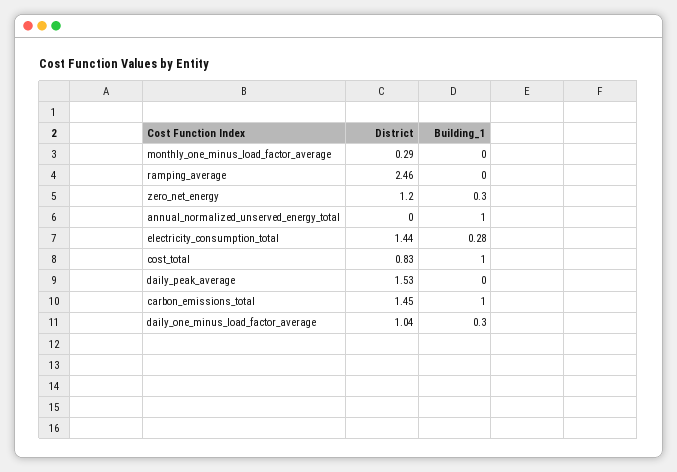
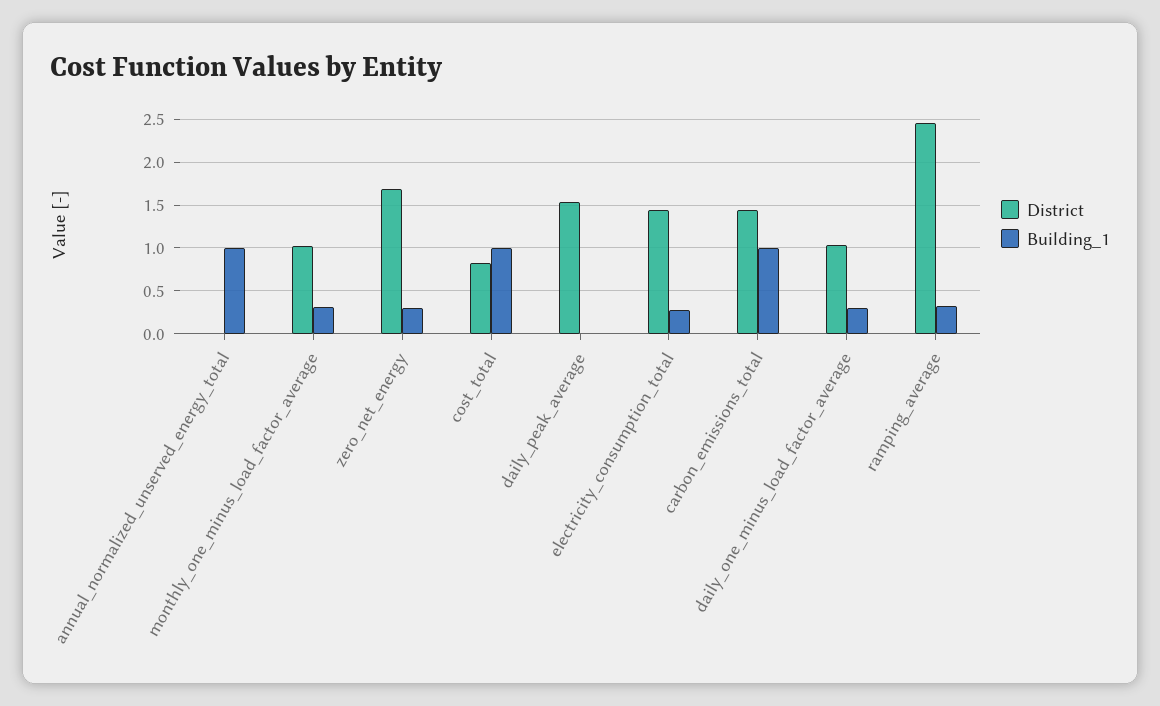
  {
    "District": {
-     "monthly_one_minus_load_factor_average": 0.29,
+     "monthly_one_minus_load_factor_average": 1,
      "ramping_average": 2.46,
-     "zero_net_energy": 1.2,
+     "zero_net_energy": 1.7,
      "annual_normalized_unserved_energy_total": 0,
      "electricity_consumption_total": 1.44,
      "cost_total": 0.83,
      "daily_peak_average": 1.53,
      "carbon_emissions_total": 1.45,
      "daily_one_minus_load_factor_average": 1.04
    },
    "Building_1": {
-     "monthly_one_minus_load_factor_average": 0,
+     "monthly_one_minus_load_factor_average": 0.3,
-     "ramping_average": 0,
+     "ramping_average": 0.3,
      "zero_net_energy": 0.3,
      "annual_normalized_unserved_energy_total": 1,
      "electricity_consumption_total": 0.28,
      "cost_total": 1,
      "daily_peak_average": 0,
      "carbon_emissions_total": 1,
      "daily_one_minus_load_factor_average": 0.3
    }
  }

